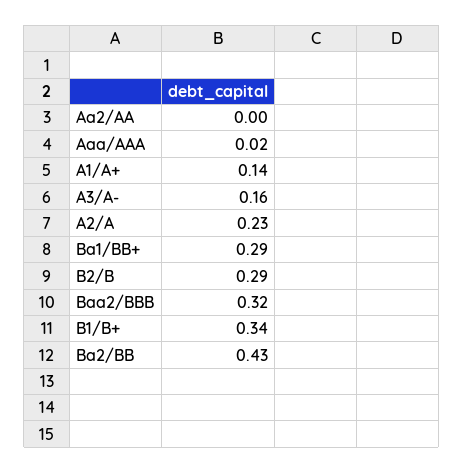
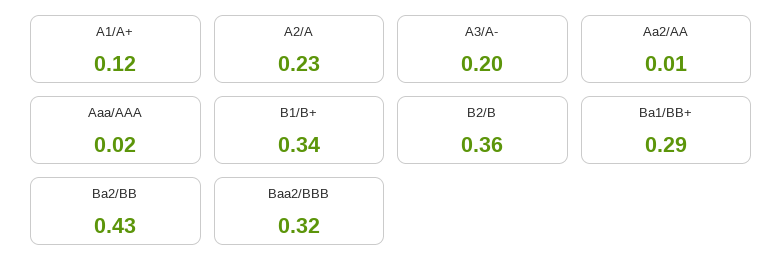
  {
-   "Aa2/AA": 0,
+   "Aa2/AA": 0.01,
    "Aaa/AAA": 0.02,
-   "A1/A+": 0.14,
+   "A1/A+": 0.12,
-   "A3/A-": 0.16,
+   "A3/A-": 0.2,
    "A2/A": 0.23,
    "Ba1/BB+": 0.29,
-   "B2/B": 0.29,
+   "B2/B": 0.36,
    "Baa2/BBB": 0.32,
    "B1/B+": 0.34,
    "Ba2/BB": 0.43
  }

